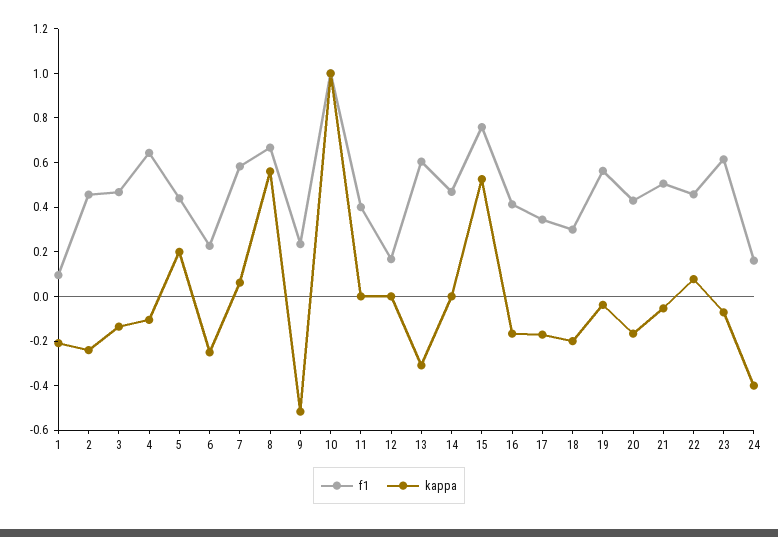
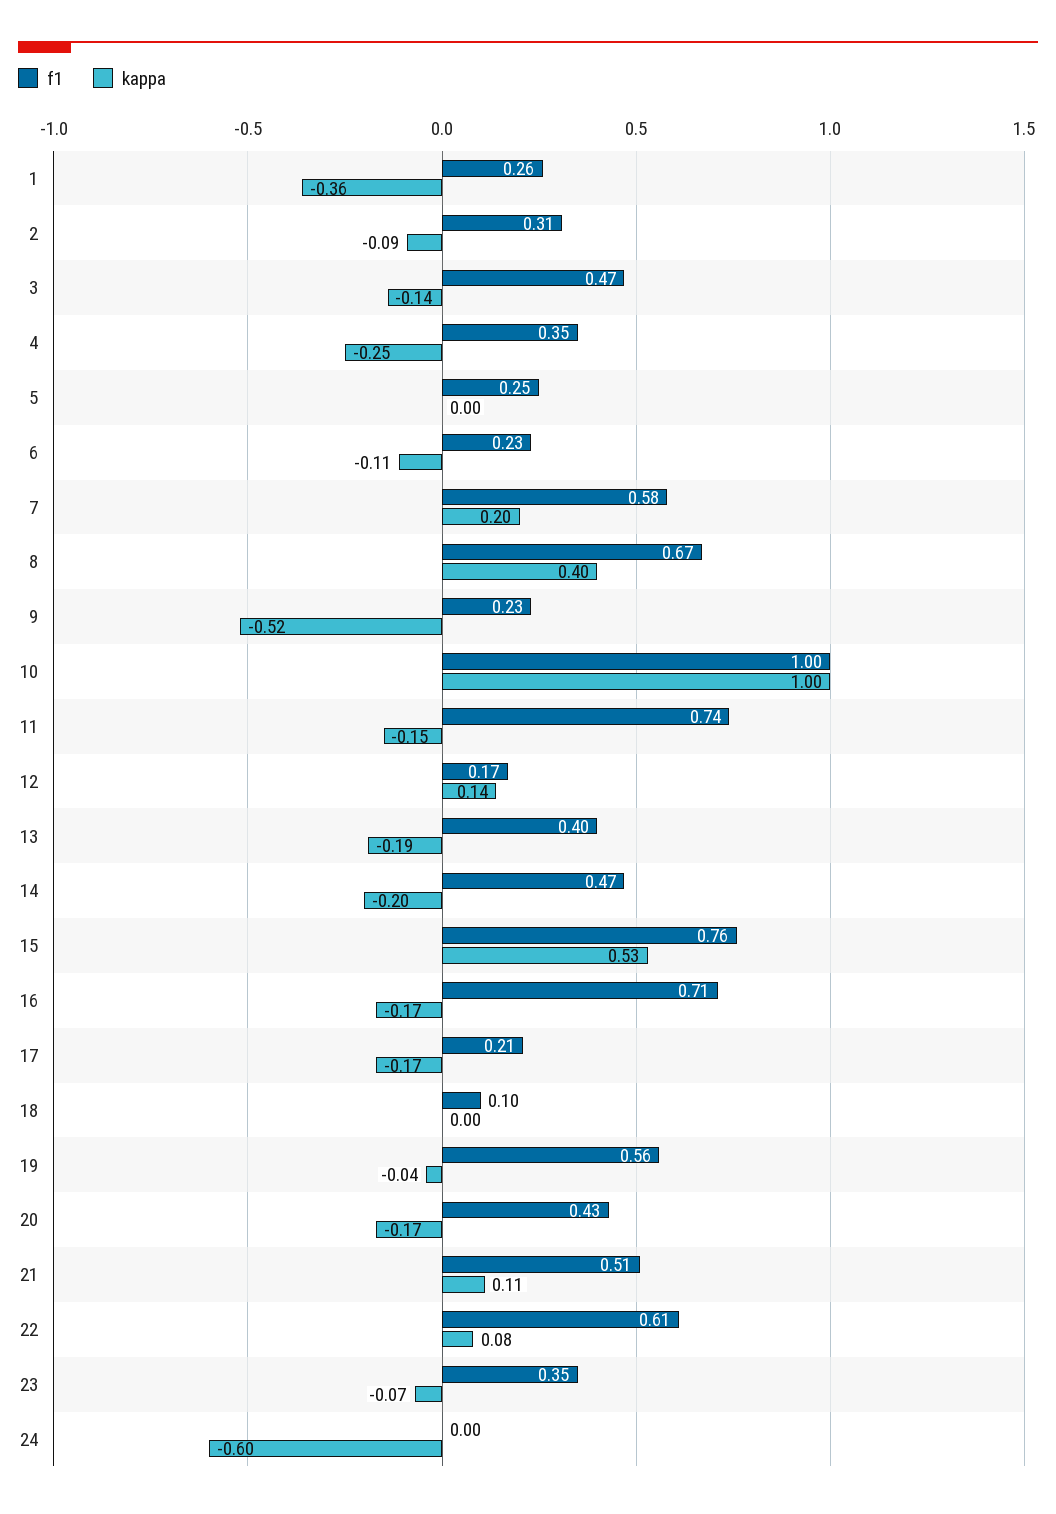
  {
    "f1": {
-     "1": 0.1,
+     "1": 0.26,
-     "2": 0.45,
+     "2": 0.31,
      "3": 0.47,
-     "4": 0.65,
+     "4": 0.35,
-     "5": 0.45,
+     "5": 0.25,
      "6": 0.23,
      "7": 0.58,
      "8": 0.67,
      "9": 0.23,
      "10": 1,
-     "11": 0.4,
+     "11": 0.74,
      "12": 0.17,
-     "13": 0.6,
+     "13": 0.4,
      "14": 0.47,
      "15": 0.76,
-     "16": 0.4,
+     "16": 0.71,
-     "17": 0.35,
+     "17": 0.21,
-     "18": 0.3,
+     "18": 0.1,
      "19": 0.56,
      "20": 0.43,
      "21": 0.51,
-     "22": 0.45,
+     "22": 0.61,
-     "23": 0.6,
+     "23": 0.35,
-     "24": 0.15
+     "24": 0
    },
    "kappa": {
-     "1": -0.2,
+     "1": -0.36,
-     "2": -0.25,
+     "2": -0.09,
      "3": -0.14,
-     "4": -0.1,
+     "4": -0.25,
-     "5": 0.2,
+     "5": 0,
-     "6": -0.25,
+     "6": -0.11,
-     "7": 0.05,
+     "7": 0.2,
-     "8": 0.55,
+     "8": 0.4,
      "9": -0.52,
      "10": 1,
-     "11": 0,
+     "11": -0.15,
-     "12": 0,
+     "12": 0.14,
-     "13": -0.3,
+     "13": -0.19,
-     "14": 0,
+     "14": -0.2,
      "15": 0.53,
      "16": -0.17,
      "17": -0.17,
-     "18": -0.2,
+     "18": 0,
      "19": -0.04,
      "20": -0.17,
-     "21": -0.05,
+     "21": 0.11,
      "22": 0.08,
      "23": -0.07,
-     "24": -0.4
+     "24": -0.6
    }
  }

